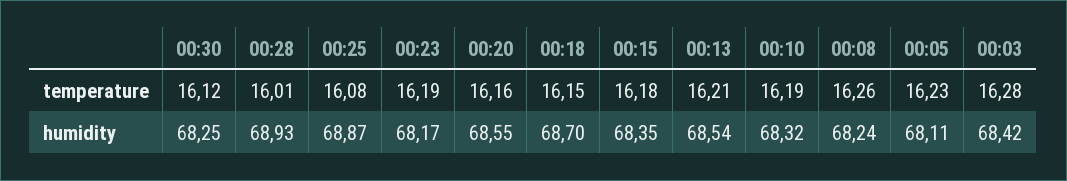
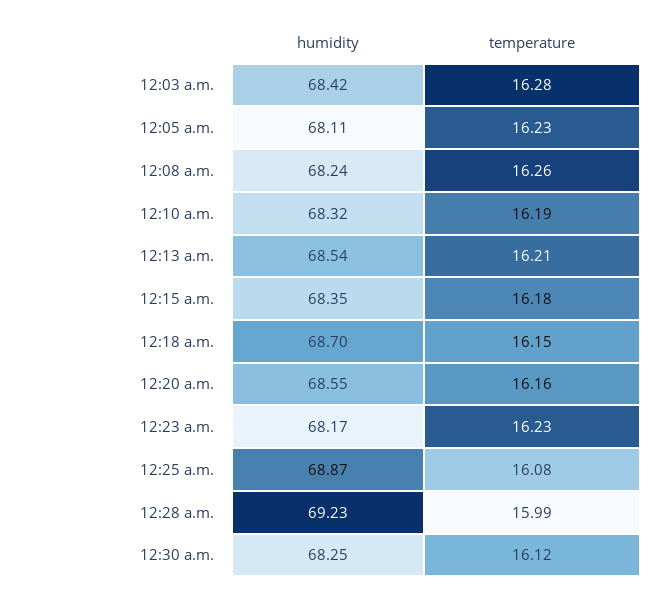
  {
    "00:30": {
      "temperature": 16.12,
      "humidity": 68.25
    },
    "00:28": {
-     "temperature": 16.01,
+     "temperature": 15.99,
-     "humidity": 68.93
+     "humidity": 69.23
    },
    "00:25": {
      "temperature": 16.08,
      "humidity": 68.87
    },
    "00:23": {
-     "temperature": 16.19,
+     "temperature": 16.23,
      "humidity": 68.17
    },
    "00:20": {
      "temperature": 16.16,
      "humidity": 68.55
    },
    "00:18": {
      "temperature": 16.15,
      "humidity": 68.7
    },
    "00:15": {
      "temperature": 16.18,
      "humidity": 68.35
    },
    "00:13": {
      "temperature": 16.21,
      "humidity": 68.54
    },
    "00:10": {
      "temperature": 16.19,
      "humidity": 68.32
    },
    "00:08": {
      "temperature": 16.26,
      "humidity": 68.24
    },
    "00:05": {
      "temperature": 16.23,
      "humidity": 68.11
    },
    "00:03": {
      "temperature": 16.28,
      "humidity": 68.42
    }
  }

